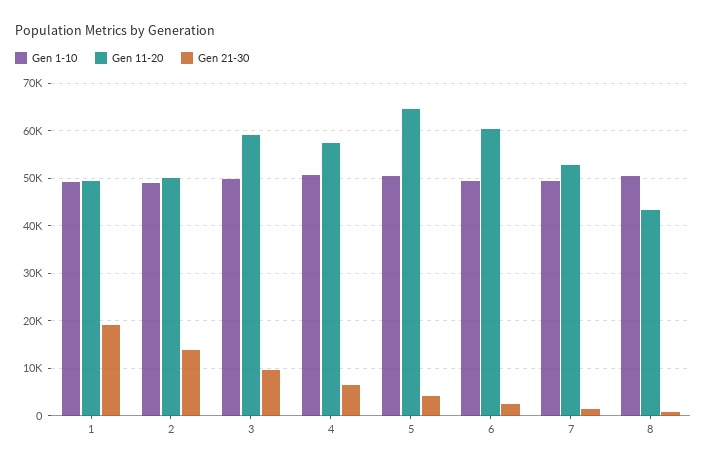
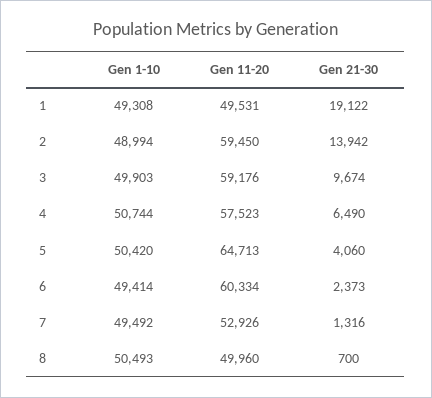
  {
    "Gen 1-10": {
      "1": 49308,
      "2": 48994,
      "3": 49903,
      "4": 50744,
      "5": 50420,
      "6": 49414,
      "7": 49492,
      "8": 50493
    },
    "Gen 11-20": {
      "1": 49531,
-     "2": 50000,
+     "2": 59450,
      "3": 59176,
      "4": 57523,
      "5": 64713,
      "6": 60334,
      "7": 52926,
-     "8": 44000
+     "8": 49960
    },
    "Gen 21-30": {
      "1": 19122,
      "2": 13942,
      "3": 9674,
      "4": 6490,
      "5": 4060,
      "6": 2373,
      "7": 1316,
      "8": 700
    }
  }

